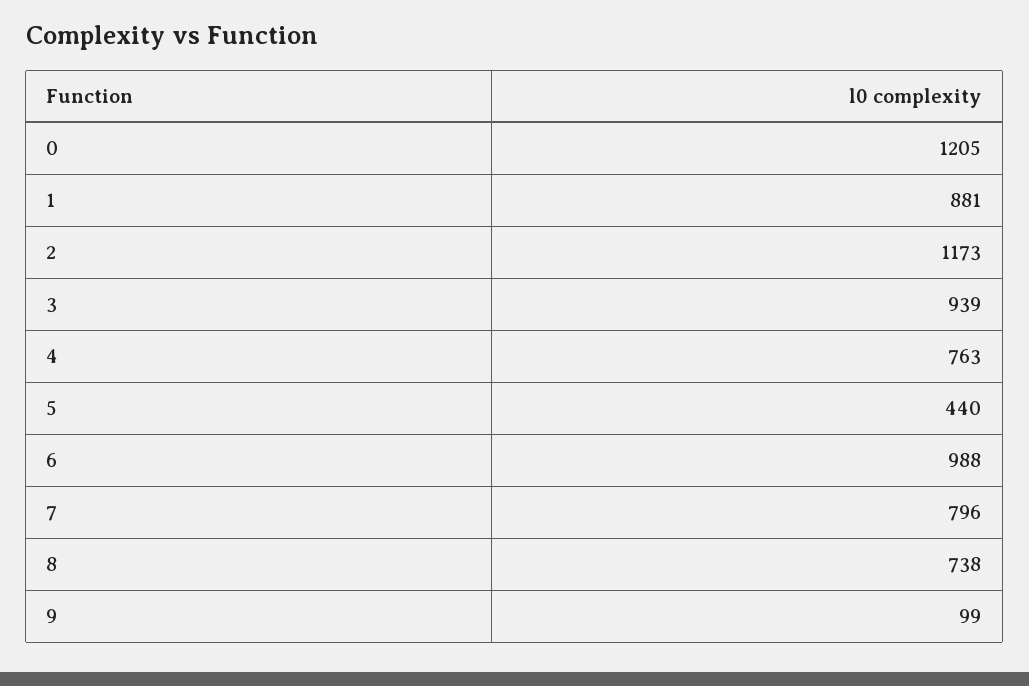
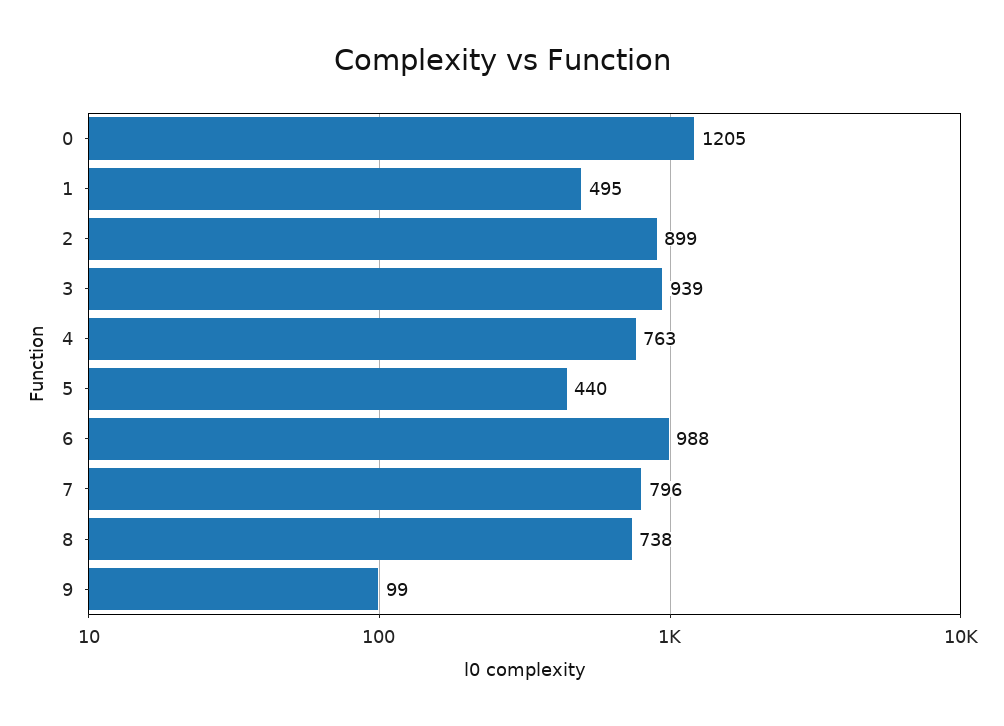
  {
    "0": 1205,
-   "1": 881,
+   "1": 495,
-   "2": 1173,
+   "2": 899,
    "3": 939,
    "4": 763,
    "5": 440,
    "6": 988,
    "7": 796,
    "8": 738,
    "9": 99
  }

